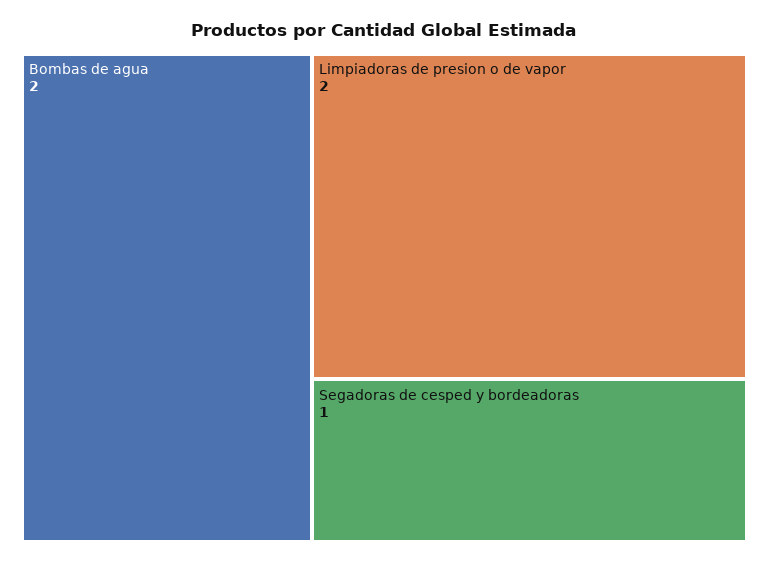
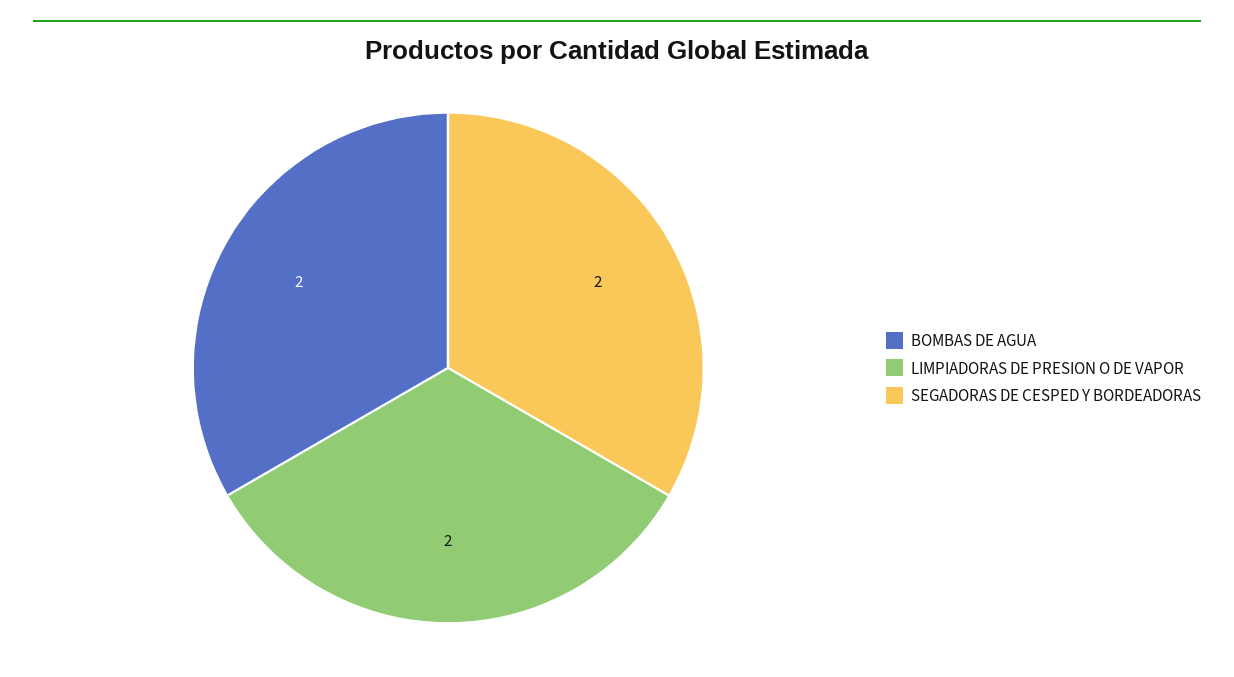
  {
    "Bombas de agua": 2,
    "Limpiadoras de presion o de vapor": 2,
-   "Segadoras de cesped y bordeadoras": 1
+   "Segadoras de cesped y bordeadoras": 2
  }

